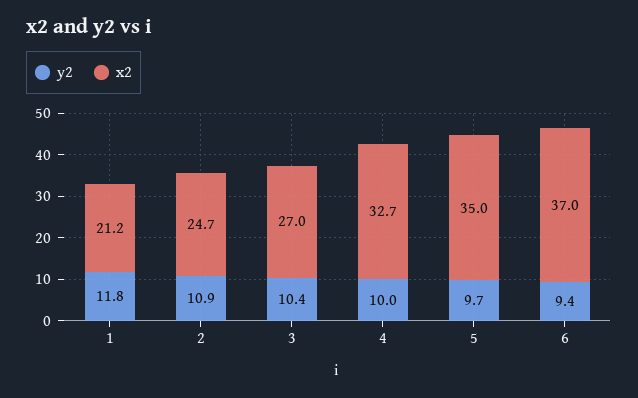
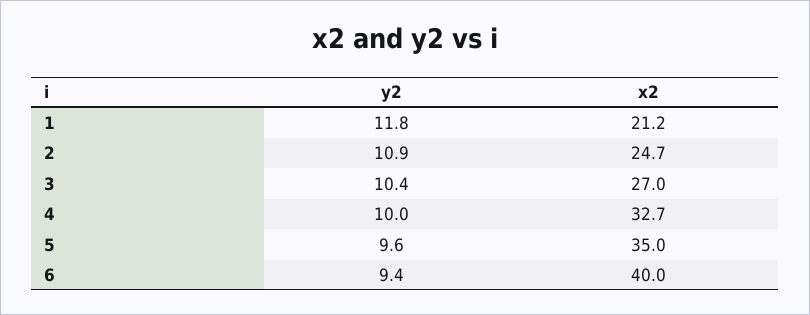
  {
    "y2": {
      "1": 11.8,
      "2": 10.9,
      "3": 10.4,
      "4": 10,
-     "5": 9.7,
+     "5": 9.6,
      "6": 9.4
    },
    "x2": {
      "1": 21.2,
      "2": 24.7,
      "3": 27,
      "4": 32.7,
      "5": 35,
-     "6": 37
+     "6": 40
    }
  }

